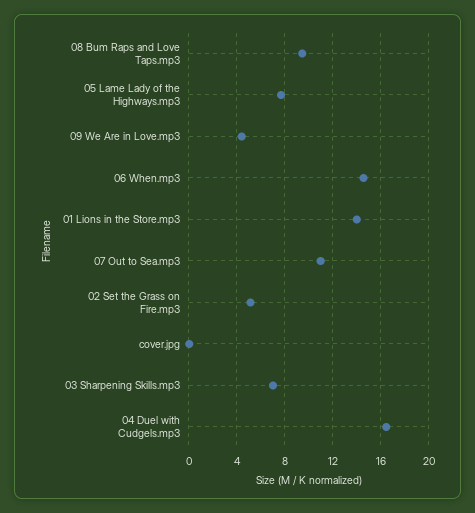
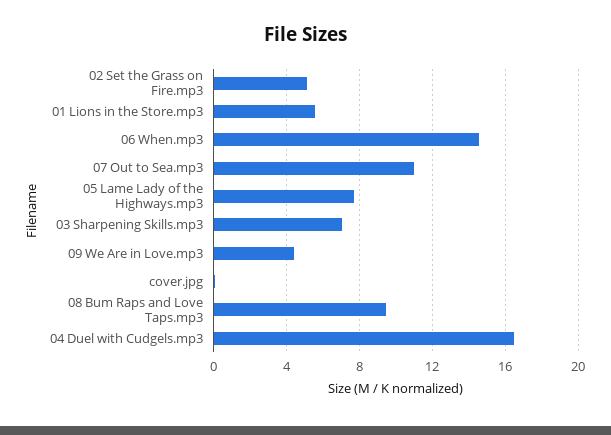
  {
    "08 Bum Raps and Love Taps.mp3": 9.5,
    "05 Lame Lady of the Highways.mp3": 7.5,
    "09 We Are in Love.mp3": 4.5,
    "06 When.mp3": 14.5,
-   "01 Lions in the Store.mp3": 14,
+   "01 Lions in the Store.mp3": 5.5,
    "07 Out to Sea.mp3": 11,
    "02 Set the Grass on Fire.mp3": 5,
    "cover.jpg": 0,
    "03 Sharpening Skills.mp3": 7,
    "04 Duel with Cudgels.mp3": 16.5
  }

